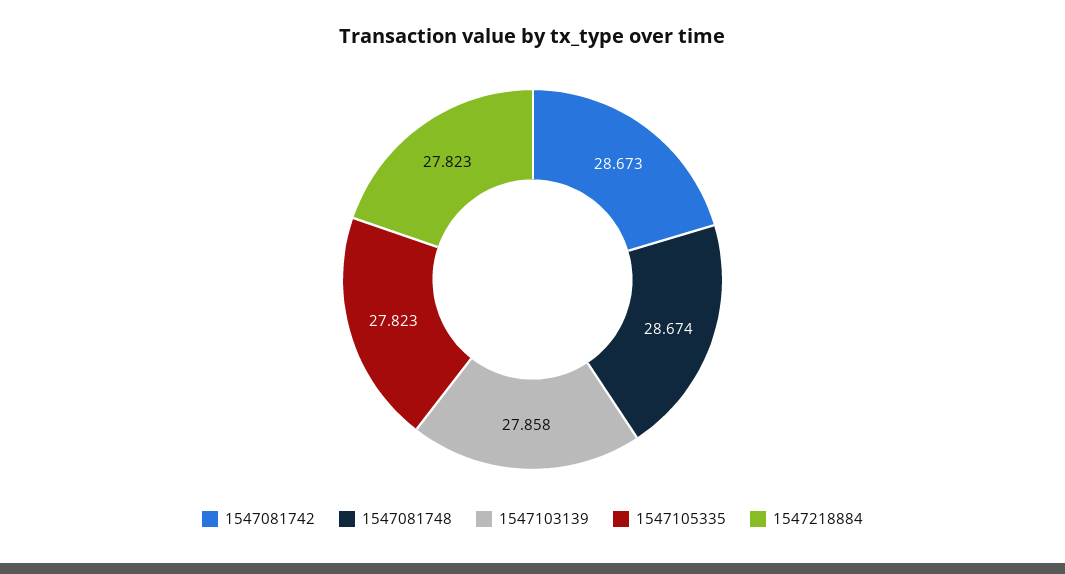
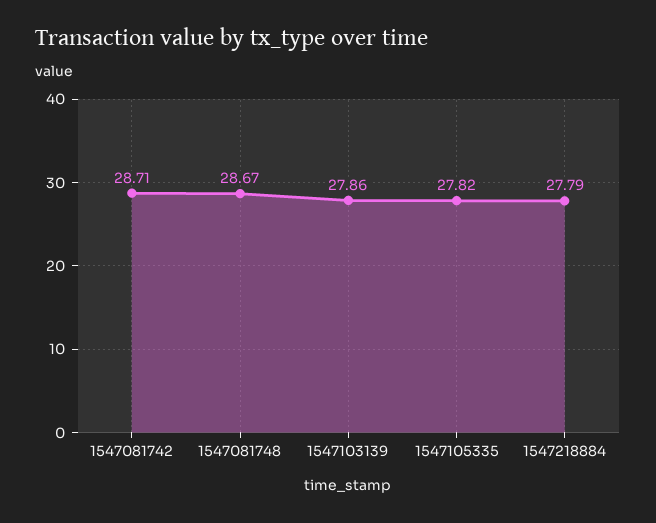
  {
-   "1547081742": 28.673,
+   "1547081742": 28.71,
    "1547081748": 28.674,
    "1547103139": 27.858,
    "1547105335": 27.823,
-   "1547218884": 27.823
+   "1547218884": 27.79
  }

